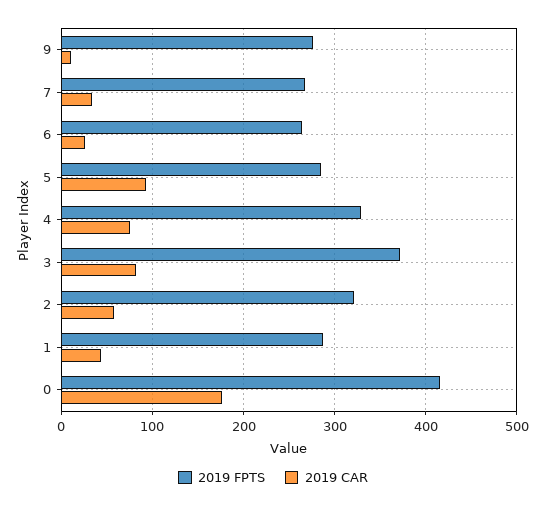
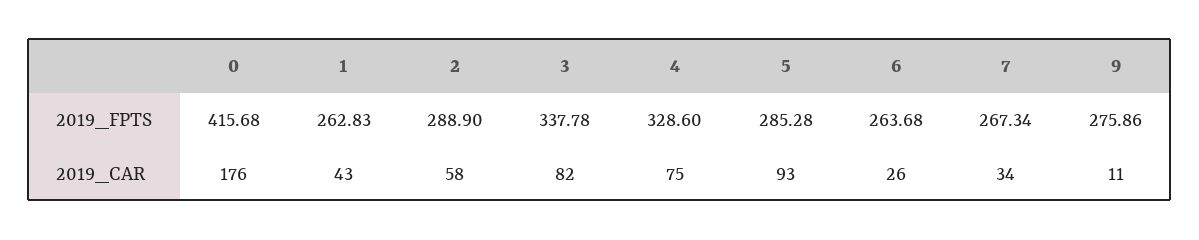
  {
    "2019 FPTS": {
      "9": 275.86,
      "7": 267.34,
      "6": 263.68,
      "5": 285.28,
      "4": 328.6,
-     "3": 370,
+     "3": 337.78,
-     "2": 320,
+     "2": 288.9,
-     "1": 290,
+     "1": 262.83,
      "0": 415.68
    },
    "2019 CAR": {
      "9": 11,
      "7": 34,
      "6": 26,
      "5": 93,
      "4": 75,
      "3": 82,
      "2": 58,
      "1": 43,
      "0": 176
    }
  }

